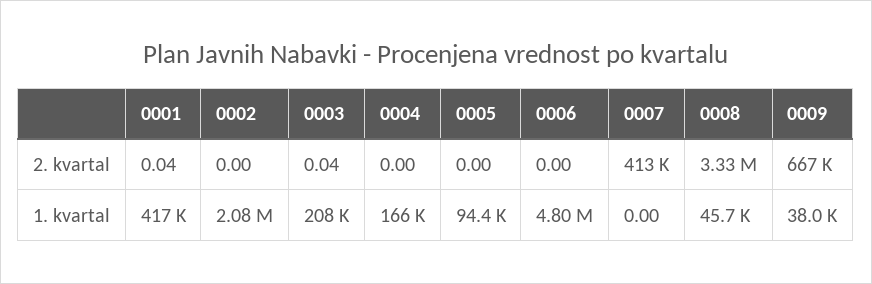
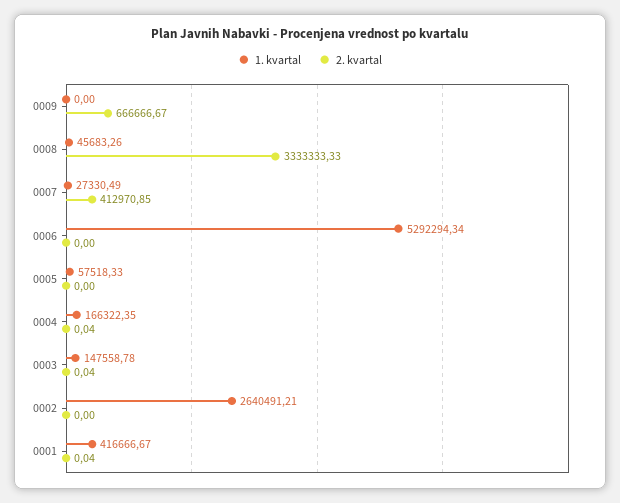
  {
    "2. kvartal": {
      "0001": 0.04,
      "0002": 0,
      "0003": 0.04,
-     "0004": 0,
+     "0004": 0.04,
      "0005": 0,
      "0006": 0,
      "0007": 412970.85,
      "0008": 3333333.33,
      "0009": 666666.67
    },
    "1. kvartal": {
      "0001": 416666.67,
-     "0002": 2080000,
+     "0002": 2640491.21,
-     "0003": 208000,
+     "0003": 147558.78,
      "0004": 166322.35,
-     "0005": 94400,
+     "0005": 57518.33,
-     "0006": 4800000,
+     "0006": 5292294.34,
-     "0007": 0,
+     "0007": 27330.49,
      "0008": 45683.26,
-     "0009": 38000
+     "0009": 0
    }
  }

